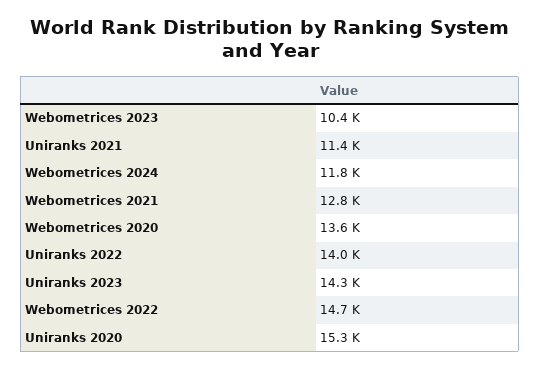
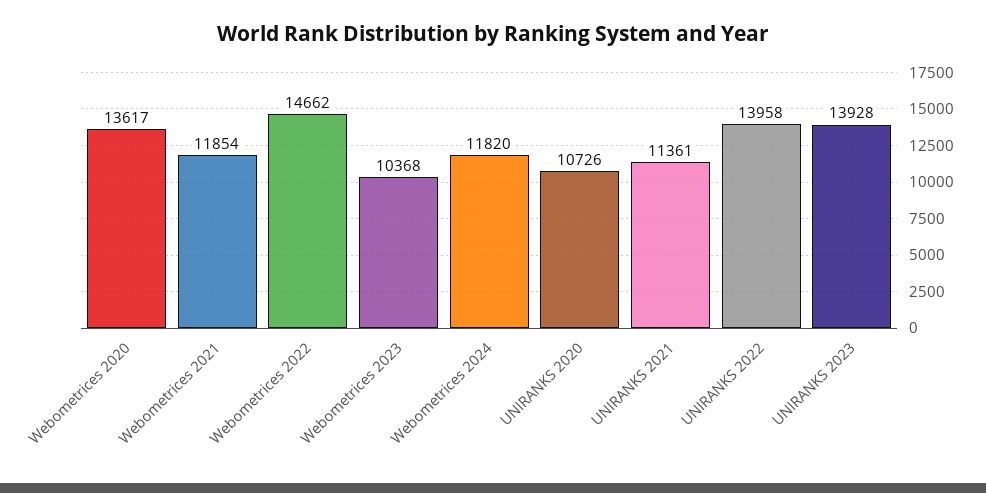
  {
    "Webometrices 2023": 10368,
    "Uniranks 2021": 11361,
    "Webometrices 2024": 11820,
-   "Webometrices 2021": 12800,
+   "Webometrices 2021": 11854,
    "Webometrices 2020": 13617,
    "Uniranks 2022": 13958,
-   "Uniranks 2023": 14300,
+   "Uniranks 2023": 13928,
    "Webometrices 2022": 14662,
-   "Uniranks 2020": 15300
+   "Uniranks 2020": 10726
  }

